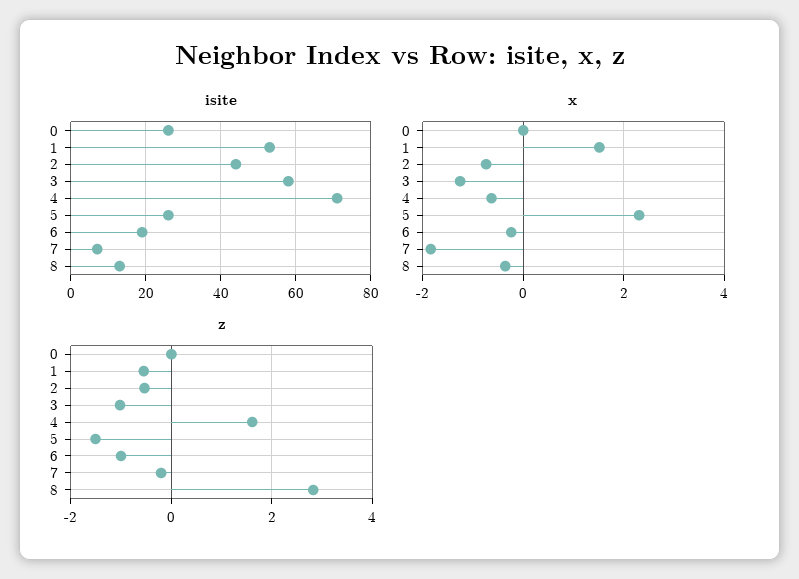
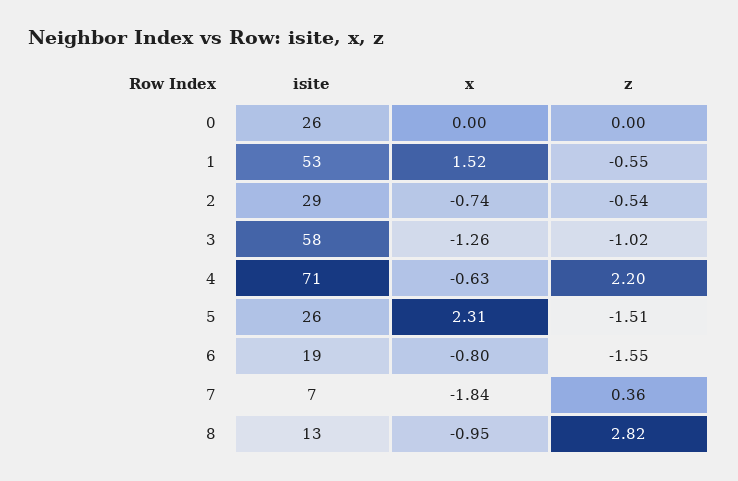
  {
    "isite": {
      "0": 26,
      "1": 53,
-     "2": 45,
+     "2": 29,
      "3": 58,
      "4": 71,
      "5": 26,
      "6": 19,
      "7": 7,
      "8": 13
    },
    "x": {
      "0": 0,
      "1": 1.52,
      "2": -0.74,
      "3": -1.26,
      "4": -0.63,
      "5": 2.31,
-     "6": -0.2,
+     "6": -0.8,
      "7": -1.84,
-     "8": -0.4
+     "8": -0.95
    },
    "z": {
      "0": 0,
      "1": -0.55,
      "2": -0.54,
      "3": -1.02,
-     "4": 1.6,
+     "4": 2.2,
      "5": -1.51,
-     "6": -1,
+     "6": -1.55,
-     "7": -0.2,
+     "7": 0.36,
      "8": 2.82
    }
  }

